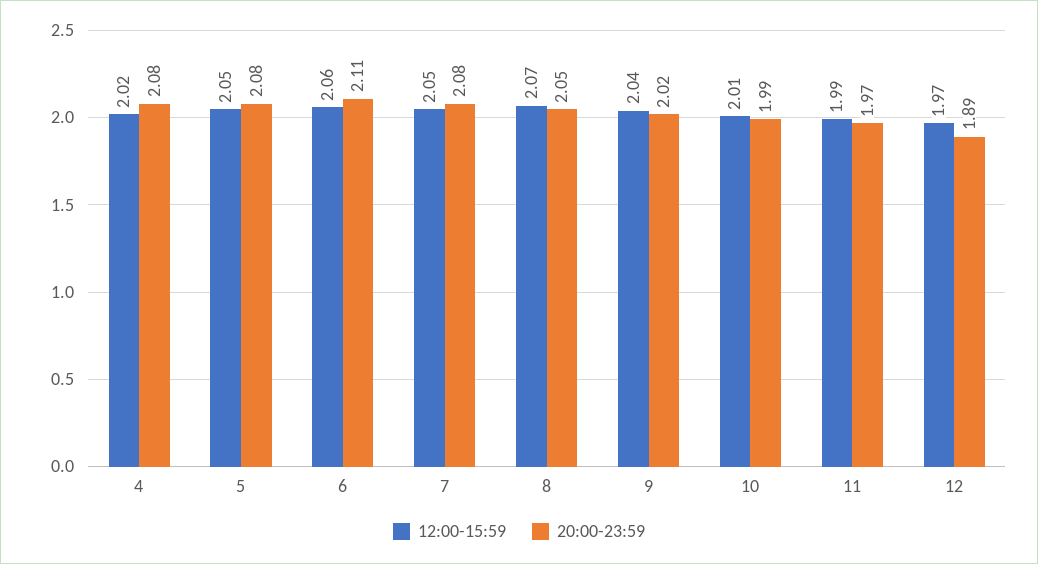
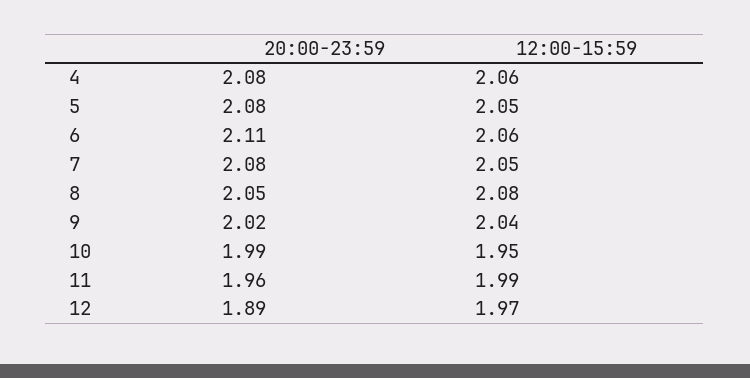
  {
    "12:00-15:59": {
-     "4": 2.02,
+     "4": 2.06,
      "5": 2.05,
      "6": 2.06,
      "7": 2.05,
-     "8": 2.07,
+     "8": 2.08,
      "9": 2.04,
-     "10": 2.01,
+     "10": 1.95,
      "11": 1.99,
      "12": 1.97
    },
    "20:00-23:59": {
      "4": 2.08,
      "5": 2.08,
      "6": 2.11,
      "7": 2.08,
      "8": 2.05,
      "9": 2.02,
      "10": 1.99,
-     "11": 1.97,
+     "11": 1.96,
      "12": 1.89
    }
  }

